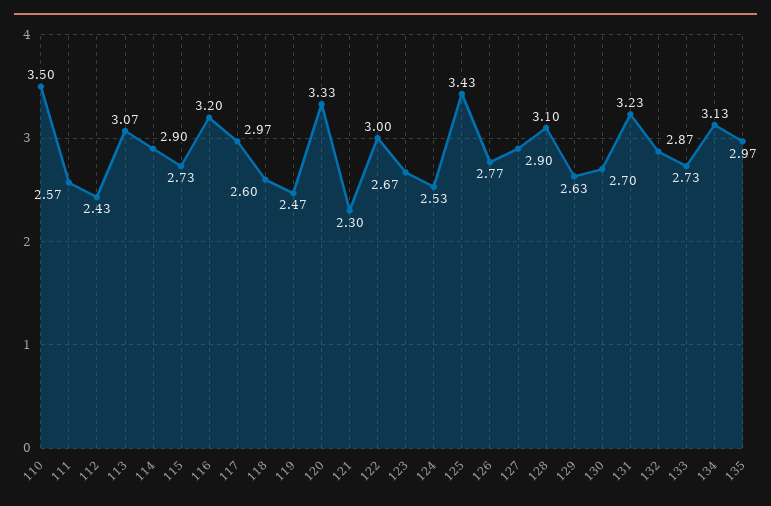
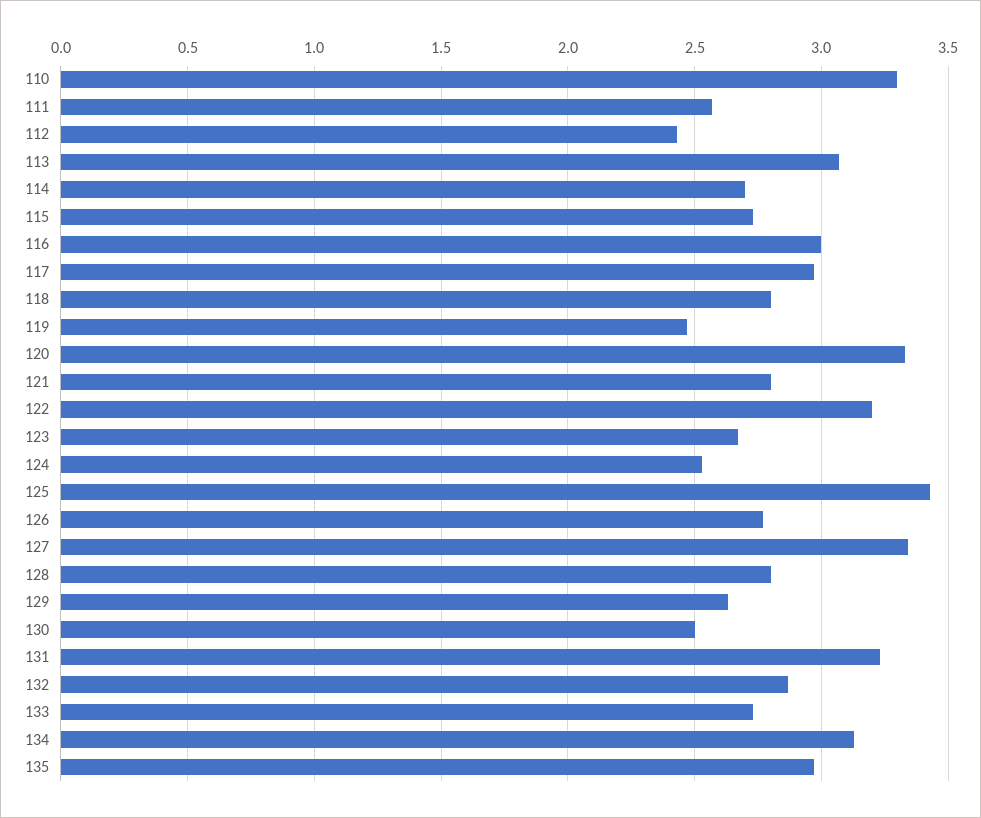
  {
-   "110": 3.5,
+   "110": 3.3,
    "111": 2.57,
    "112": 2.43,
    "113": 3.07,
-   "114": 2.9,
+   "114": 2.7,
    "115": 2.73,
-   "116": 3.2,
+   "116": 3,
    "117": 2.97,
-   "118": 2.6,
+   "118": 2.8,
    "119": 2.47,
    "120": 3.33,
-   "121": 2.3,
+   "121": 2.8,
-   "122": 3,
+   "122": 3.2,
    "123": 2.67,
    "124": 2.53,
    "125": 3.43,
    "126": 2.77,
-   "127": 2.9,
+   "127": 3.35,
-   "128": 3.1,
+   "128": 2.8,
    "129": 2.63,
-   "130": 2.7,
+   "130": 2.5,
    "131": 3.23,
    "132": 2.87,
    "133": 2.73,
    "134": 3.13,
    "135": 2.97
  }

